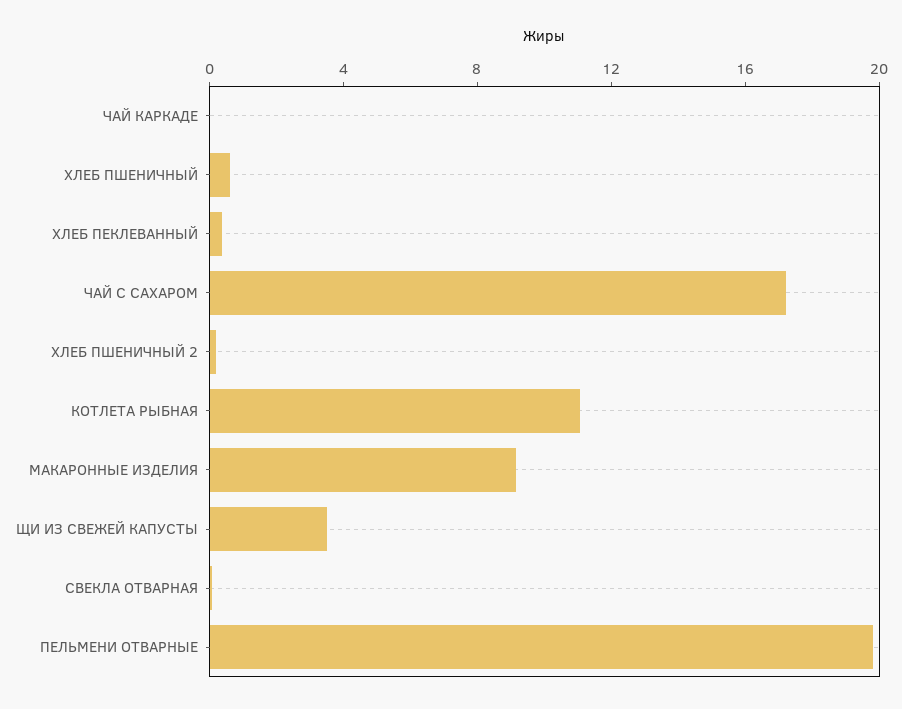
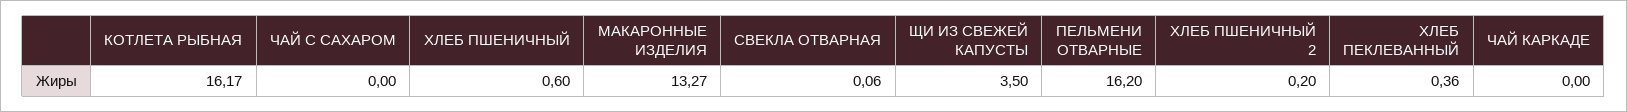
  {
    "ЧАЙ КАРКАДЕ": 0,
    "ХЛЕБ ПШЕНИЧНЫЙ": 0.6,
    "ХЛЕБ ПЕКЛЕВАННЫЙ": 0.36,
-   "ЧАЙ С САХАРОМ": 17,
+   "ЧАЙ С САХАРОМ": 0,
    "ХЛЕБ ПШЕНИЧНЫЙ 2": 0.2,
-   "КОТЛЕТА РЫБНАЯ": 11,
+   "КОТЛЕТА РЫБНАЯ": 16.17,
-   "МАКАРОННЫЕ ИЗДЕЛИЯ": 9,
+   "МАКАРОННЫЕ ИЗДЕЛИЯ": 13.27,
    "ЩИ ИЗ СВЕЖЕЙ КАПУСТЫ": 3.5,
    "СВЕКЛА ОТВАРНАЯ": 0.06,
-   "ПЕЛЬМЕНИ ОТВАРНЫЕ": 20
+   "ПЕЛЬМЕНИ ОТВАРНЫЕ": 16.2
  }

